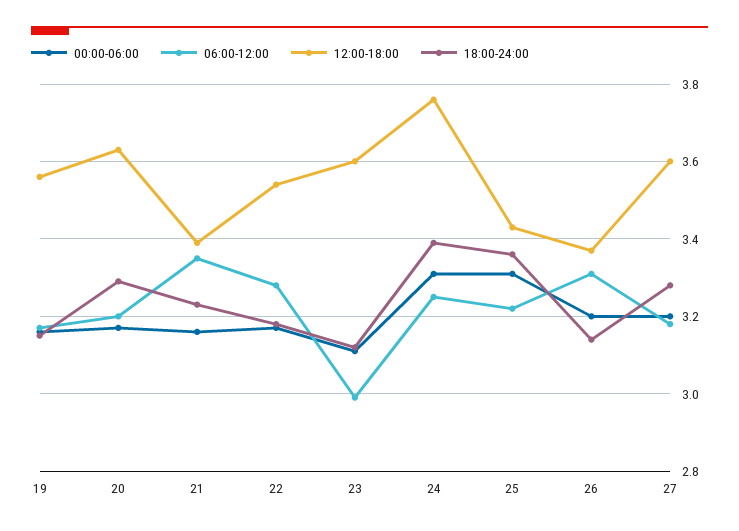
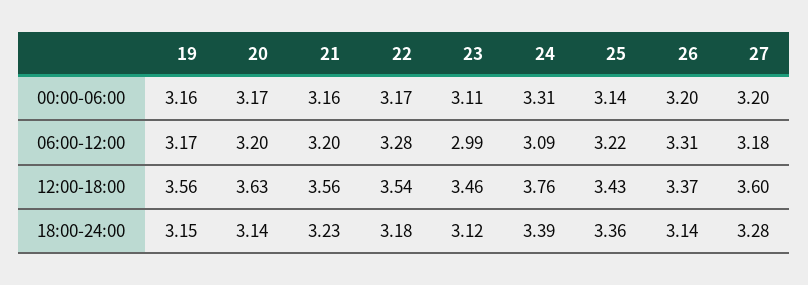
  {
    "00:00-06:00": {
      "19": 3.16,
      "20": 3.17,
      "21": 3.16,
      "22": 3.17,
      "23": 3.11,
      "24": 3.31,
-     "25": 3.3,
+     "25": 3.14,
      "26": 3.2,
      "27": 3.2
    },
    "06:00-12:00": {
      "19": 3.17,
      "20": 3.2,
-     "21": 3.35,
+     "21": 3.2,
      "22": 3.28,
      "23": 2.99,
-     "24": 3.25,
+     "24": 3.09,
      "25": 3.22,
      "26": 3.31,
      "27": 3.18
    },
    "12:00-18:00": {
      "19": 3.56,
      "20": 3.63,
-     "21": 3.4,
+     "21": 3.56,
      "22": 3.54,
-     "23": 3.6,
+     "23": 3.46,
      "24": 3.76,
      "25": 3.43,
      "26": 3.37,
      "27": 3.6
    },
    "18:00-24:00": {
      "19": 3.15,
-     "20": 3.3,
+     "20": 3.14,
      "21": 3.23,
      "22": 3.18,
      "23": 3.12,
      "24": 3.39,
      "25": 3.36,
      "26": 3.14,
      "27": 3.28
    }
  }

